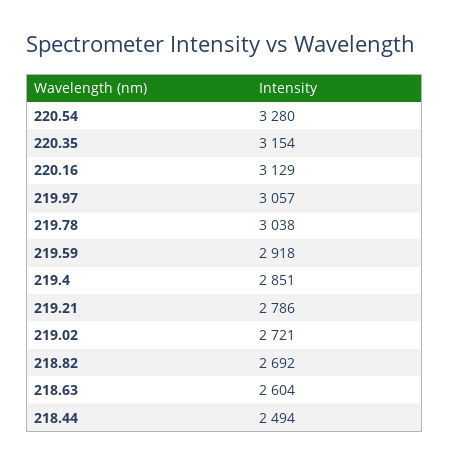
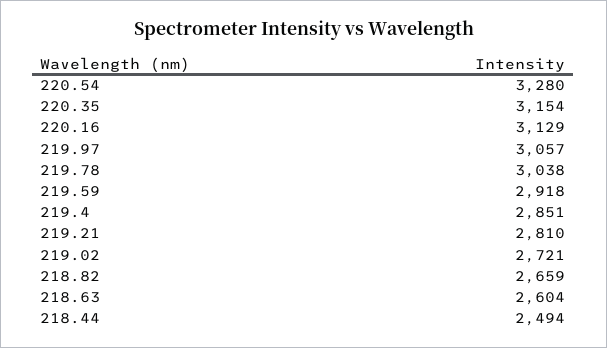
  {
    "220.54": 3280,
    "220.35": 3154,
    "220.16": 3129,
    "219.97": 3057,
    "219.78": 3038,
    "219.59": 2918,
    "219.4": 2851,
-   "219.21": 2786,
+   "219.21": 2810,
    "219.02": 2721,
-   "218.82": 2692,
+   "218.82": 2659,
    "218.63": 2604,
    "218.44": 2494
  }

